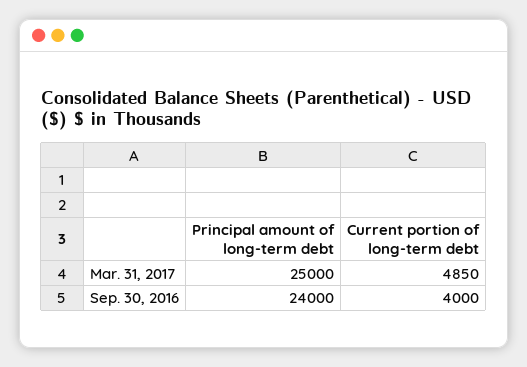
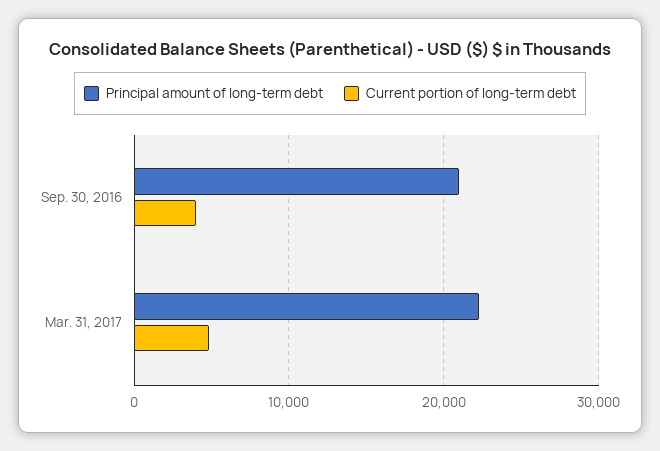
  {
    "Principal amount of long-term debt": {
-     "Mar. 31, 2017": 25000,
+     "Mar. 31, 2017": 22000,
-     "Sep. 30, 2016": 24000
+     "Sep. 30, 2016": 21000
    },
    "Current portion of long-term debt": {
      "Mar. 31, 2017": 4850,
      "Sep. 30, 2016": 4000
    }
  }

